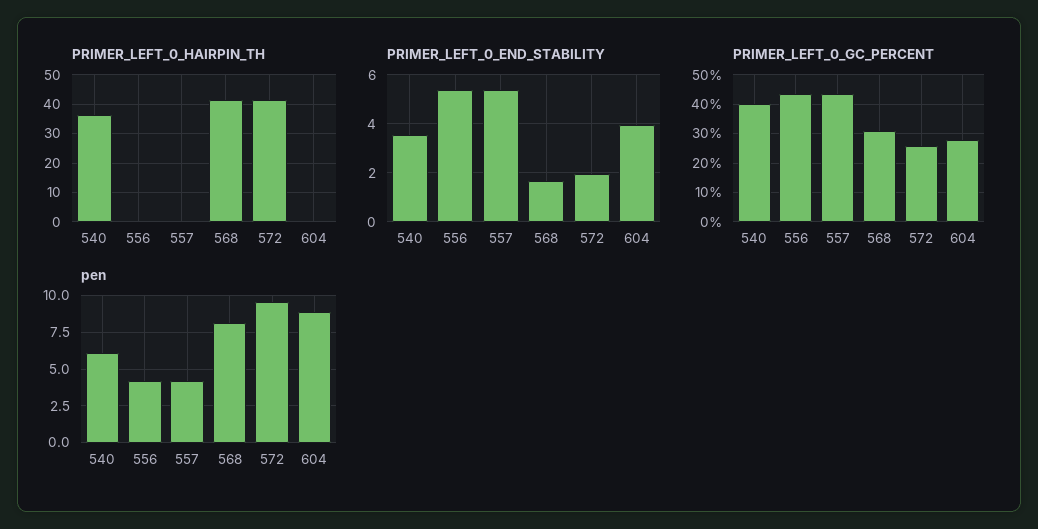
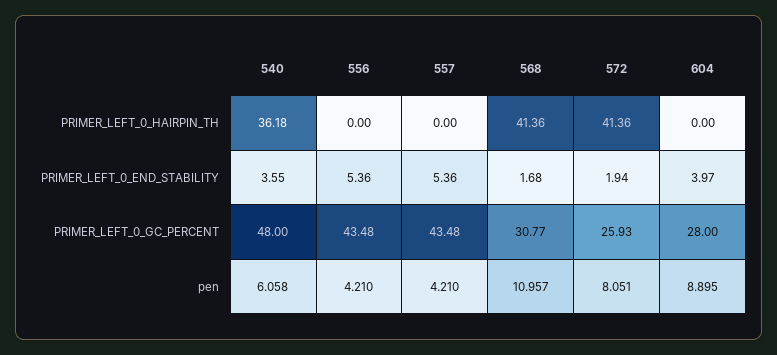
  {
    "PRIMER_LEFT_0_HAIRPIN_TH": {
      "540": 36.18,
      "556": 0,
      "557": 0,
      "568": 41.36,
      "572": 41.36,
      "604": 0
    },
    "PRIMER_LEFT_0_END_STABILITY": {
      "540": 3.55,
      "556": 5.36,
      "557": 5.36,
      "568": 1.68,
      "572": 1.94,
      "604": 3.97
    },
    "PRIMER_LEFT_0_GC_PERCENT": {
-     "540": 40,
+     "540": 48,
      "556": 43.48,
      "557": 43.48,
      "568": 30.77,
      "572": 25.93,
      "604": 28
    },
    "pen": {
      "540": 6.058,
      "556": 4.21,
      "557": 4.21,
-     "568": 8,
+     "568": 10.957,
-     "572": 9.5,
+     "572": 8.051,
      "604": 8.895
    }
  }

